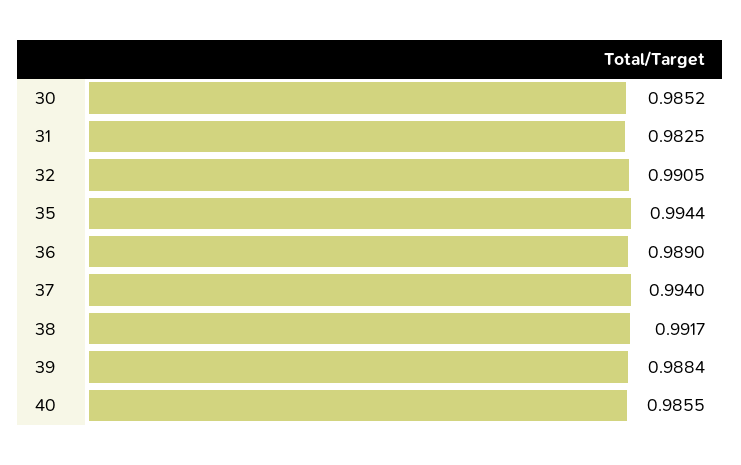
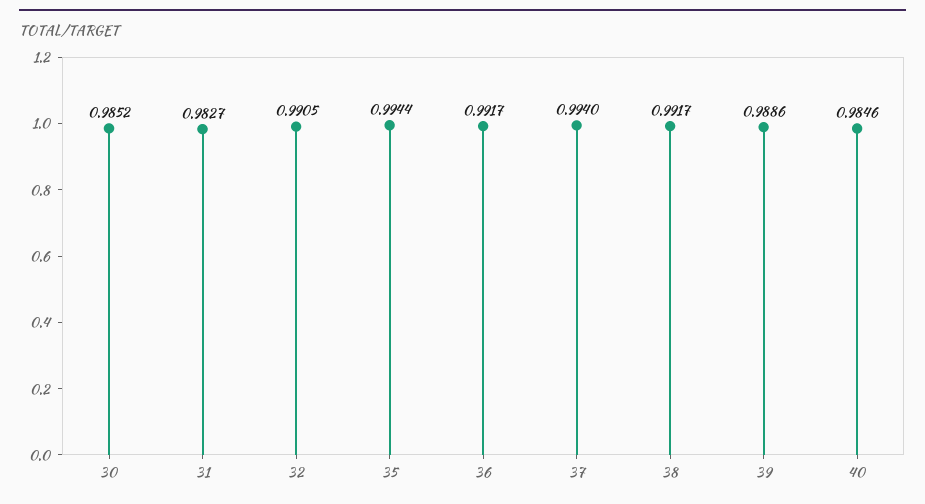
  {
    "30": 0.9852,
-   "31": 0.9825,
+   "31": 0.9827,
    "32": 0.9905,
    "35": 0.9944,
-   "36": 0.989,
+   "36": 0.9917,
    "37": 0.994,
    "38": 0.9917,
-   "39": 0.9884,
+   "39": 0.9886,
-   "40": 0.9855
+   "40": 0.9846
  }

